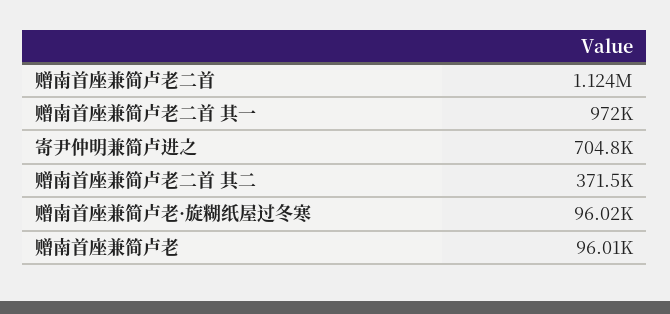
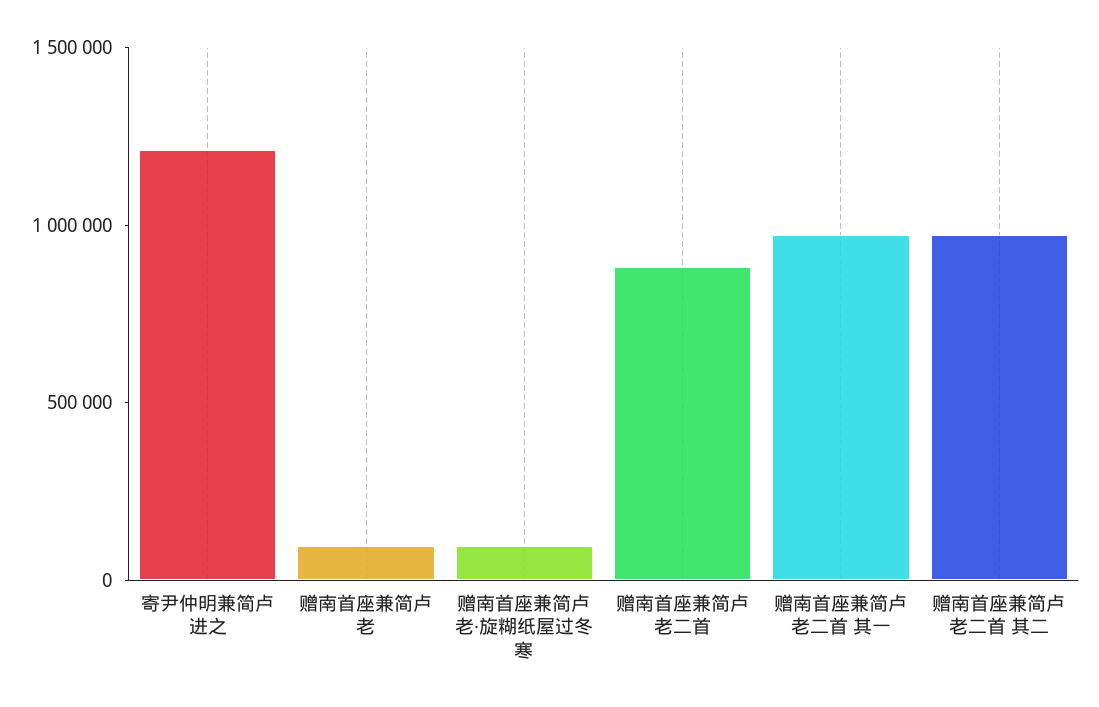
  {
-   "赠南首座兼简卢老二首": 1124000,
+   "赠南首座兼简卢老二首": 900000,
    "赠南首座兼简卢老二首 其一": 972000,
-   "寄尹仲明兼简卢进之": 704800,
+   "寄尹仲明兼简卢进之": 1200000,
-   "赠南首座兼简卢老二首 其二": 371500,
+   "赠南首座兼简卢老二首 其二": 1000000,
    "赠南首座兼简卢老·旋糊纸屋过冬寒": 96020,
    "赠南首座兼简卢老": 96010
  }

